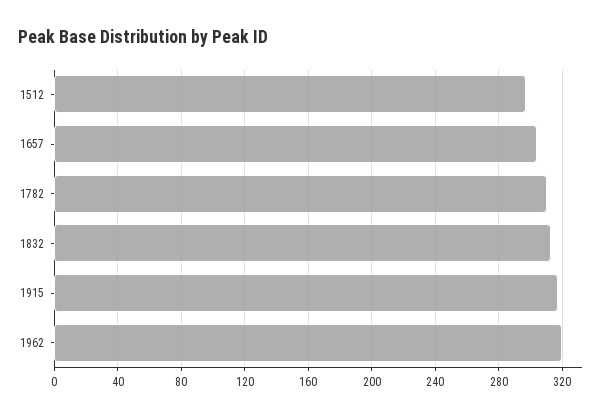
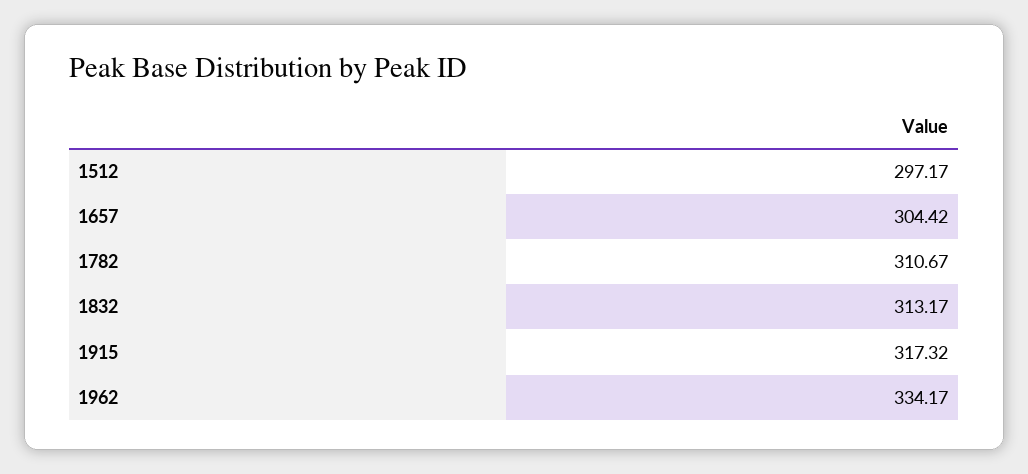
  {
    "1512": 297.17,
    "1657": 304.42,
    "1782": 310.67,
    "1832": 313.17,
    "1915": 317.32,
-   "1962": 320
+   "1962": 334.17
  }

